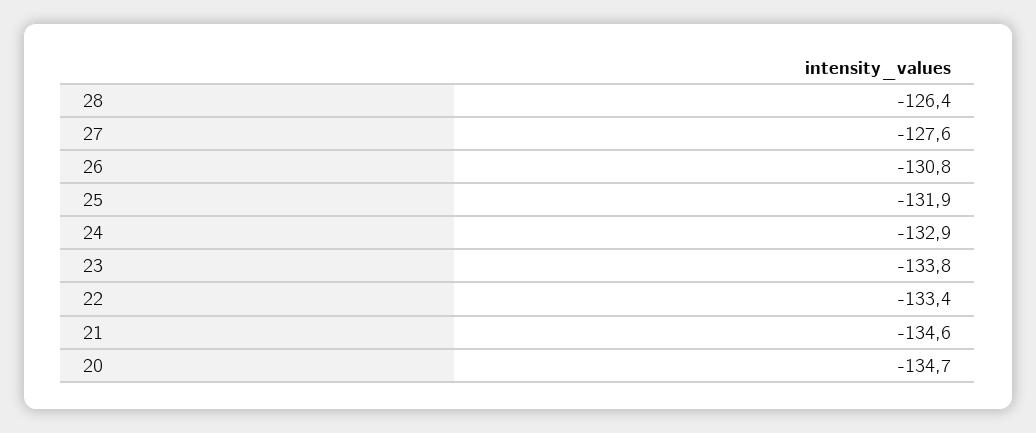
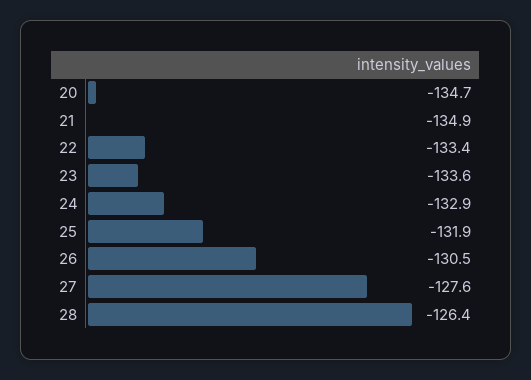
  {
    "28": -126.4,
    "27": -127.6,
-   "26": -130.8,
+   "26": -130.5,
    "25": -131.9,
    "24": -132.9,
-   "23": -133.8,
+   "23": -133.6,
    "22": -133.4,
-   "21": -134.6,
+   "21": -134.9,
    "20": -134.7
  }

